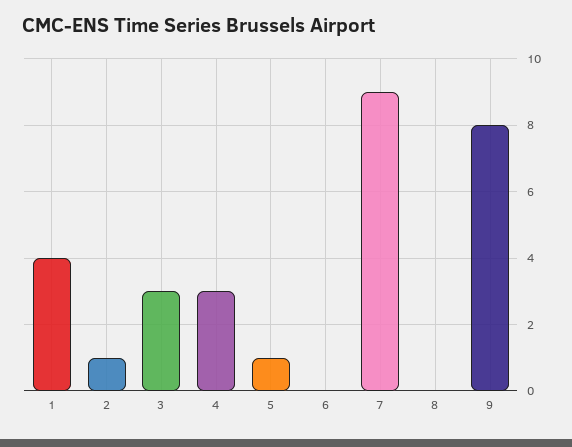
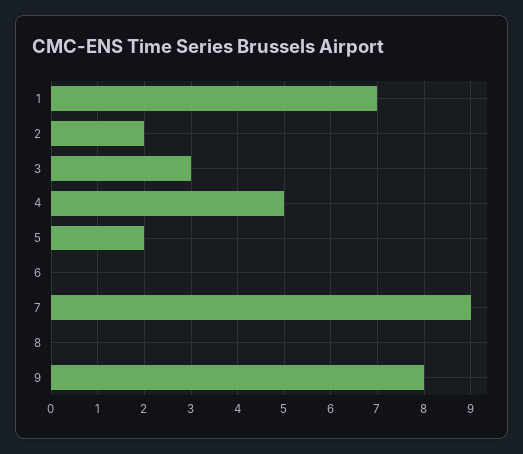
  {
-   "1": 4,
+   "1": 7,
-   "2": 1,
+   "2": 2,
    "3": 3,
-   "4": 3,
+   "4": 5,
-   "5": 1,
+   "5": 2,
    "6": 0,
    "7": 9,
    "8": 0,
    "9": 8
  }

